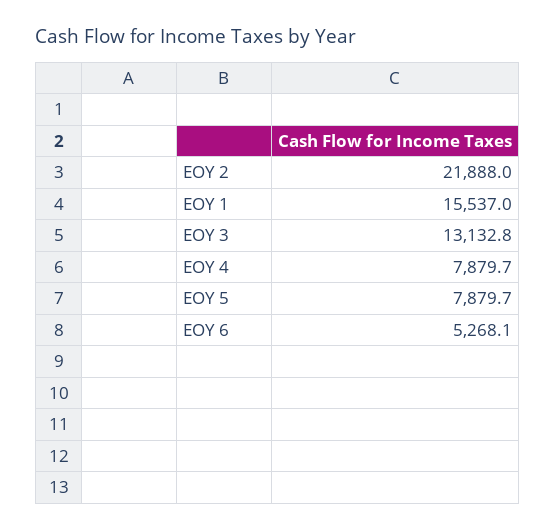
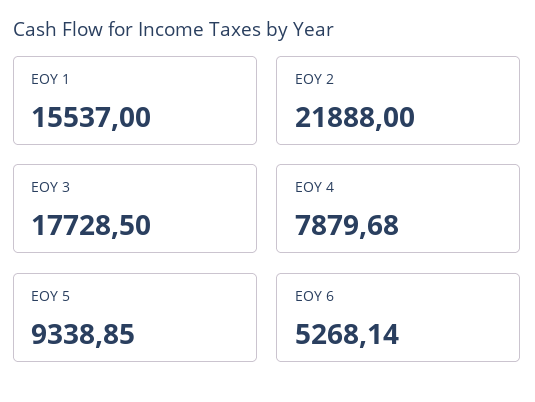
  {
    "EOY 2": 21888,
    "EOY 1": 15537,
-   "EOY 3": 13132.8,
+   "EOY 3": 17728.5,
    "EOY 4": 7879.68,
-   "EOY 5": 7879.7,
+   "EOY 5": 9338.85,
    "EOY 6": 5268.14
  }

